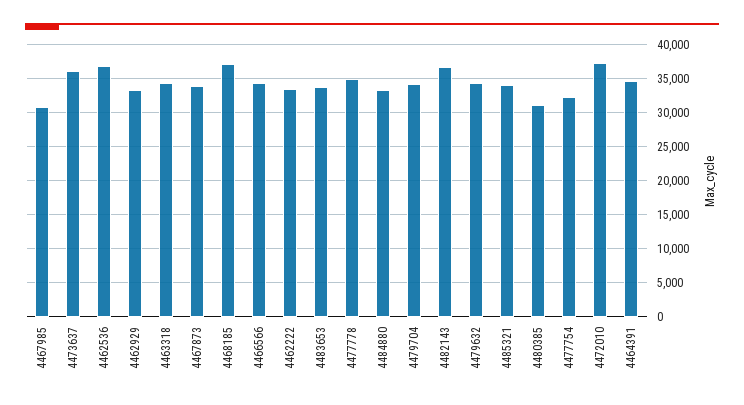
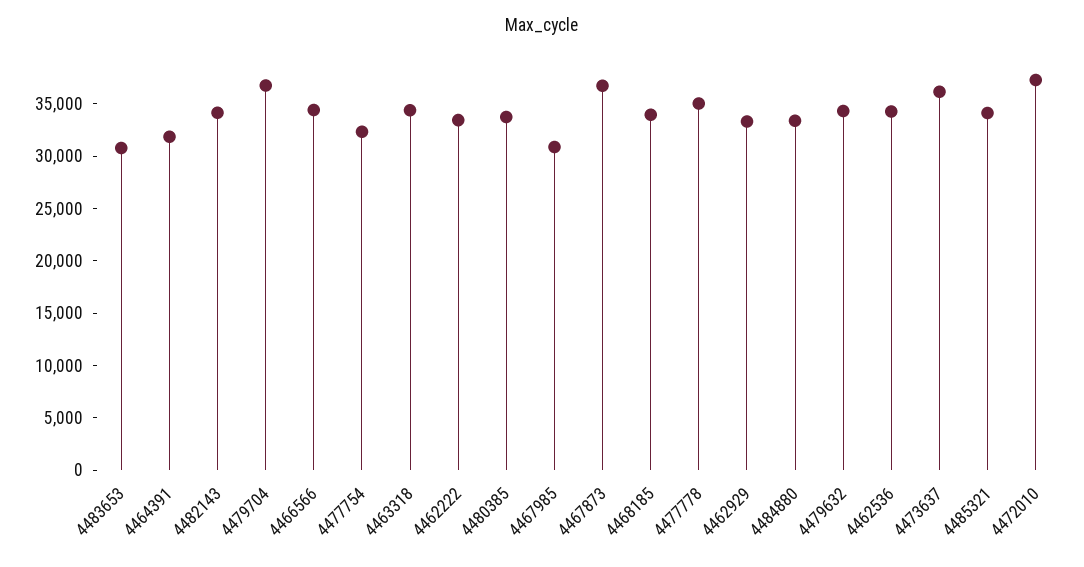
  {
    "4467985": 31000,
    "4473637": 36000,
-   "4462536": 37000,
+   "4462536": 34000,
    "4462929": 33000,
    "4463318": 34000,
-   "4467873": 34000,
+   "4467873": 37000,
-   "4468185": 37000,
+   "4468185": 34000,
    "4466566": 34000,
    "4462222": 33000,
-   "4483653": 34000,
+   "4483653": 31000,
    "4477778": 35000,
    "4484880": 33000,
-   "4479704": 34000,
+   "4479704": 37000,
-   "4482143": 37000,
+   "4482143": 34000,
    "4479632": 34000,
    "4485321": 34000,
-   "4480385": 31000,
+   "4480385": 34000,
    "4477754": 32000,
    "4472010": 37000,
-   "4464391": 35000
+   "4464391": 32000
  }

